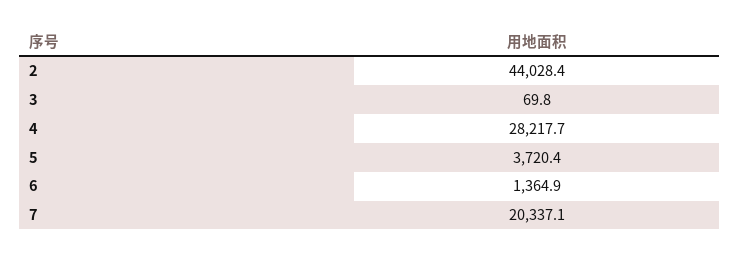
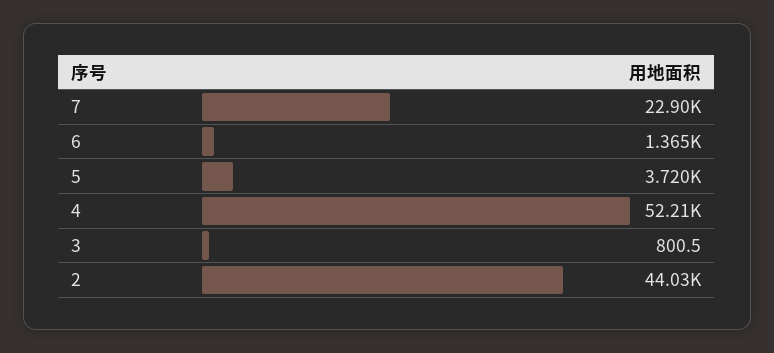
  {
    "2": 44028.4,
-   "3": 69.8,
+   "3": 800.5,
-   "4": 28217.7,
+   "4": 52210,
    "5": 3720.4,
    "6": 1364.9,
-   "7": 20337.1
+   "7": 22900
  }

